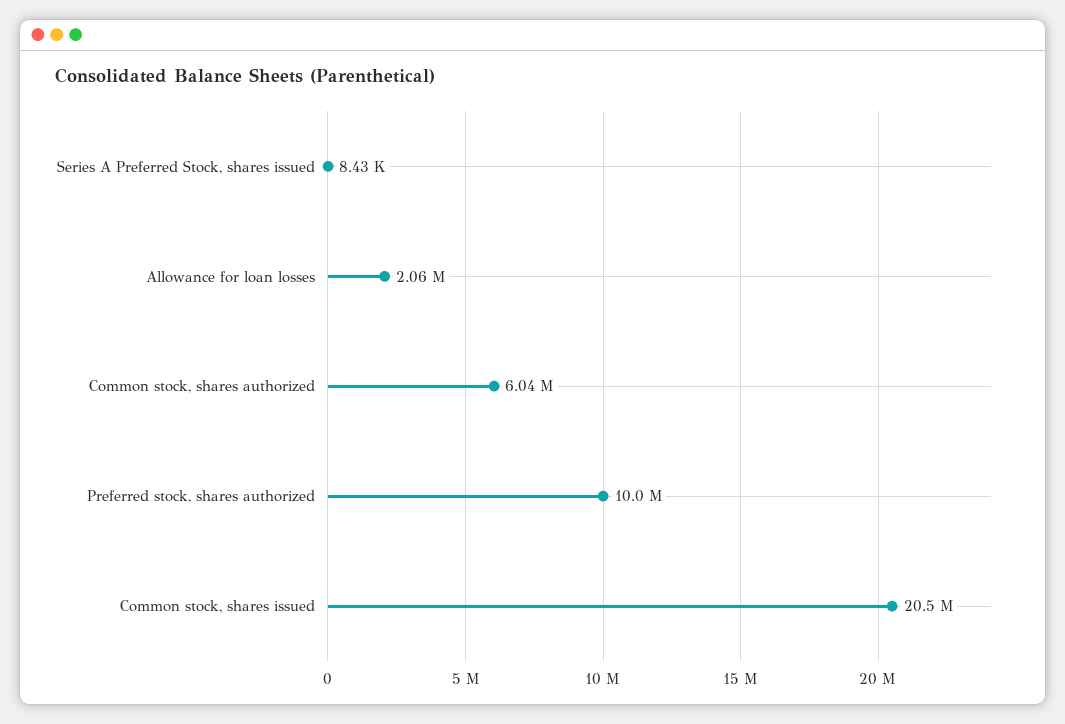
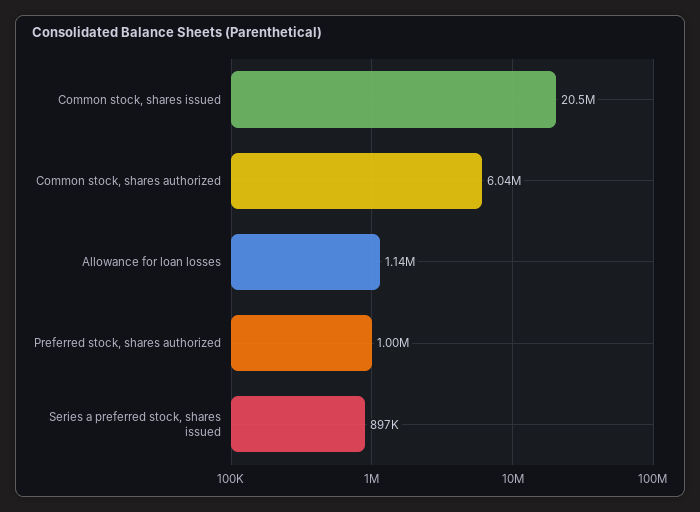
  {
-   "Series A Preferred Stock, shares issued": 8430,
+   "Series A Preferred Stock, shares issued": 897000,
-   "Allowance for loan losses": 2060000,
+   "Allowance for loan losses": 1140000,
    "Common stock, shares authorized": 6040000,
-   "Preferred stock, shares authorized": 10000000,
+   "Preferred stock, shares authorized": 1000000,
    "Common stock, shares issued": 20500000
  }

